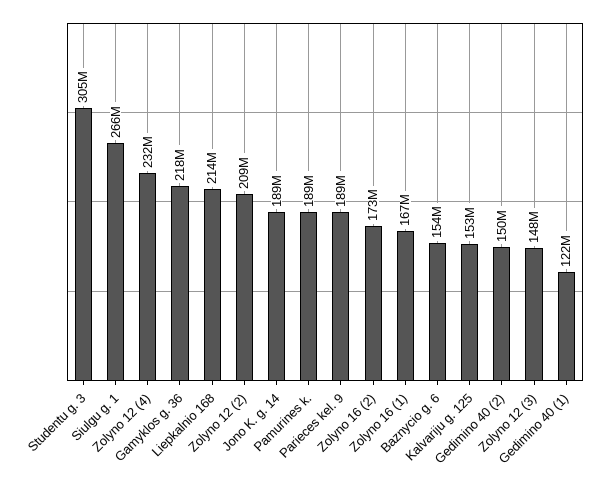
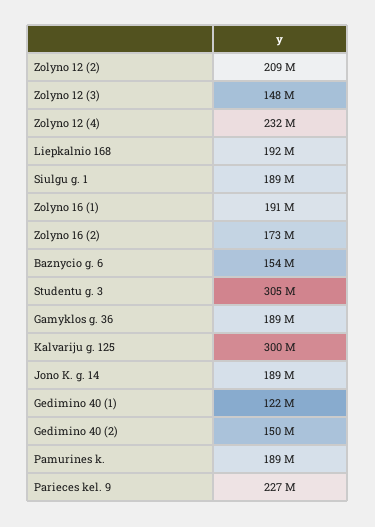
  {
    "Studentu g. 3": 305000000,
-   "Siulgu g. 1": 266000000,
+   "Siulgu g. 1": 189000000,
    "Zolyno 12 (4)": 232000000,
-   "Gamyklos g. 36": 218000000,
+   "Gamyklos g. 36": 189000000,
-   "Liepkalnio 168": 214000000,
+   "Liepkalnio 168": 192000000,
    "Zolyno 12 (2)": 209000000,
    "Jono K. g. 14": 189000000,
    "Pamurines k.": 189000000,
-   "Parieces kel. 9": 189000000,
+   "Parieces kel. 9": 227000000,
    "Zolyno 16 (2)": 173000000,
-   "Zolyno 16 (1)": 167000000,
+   "Zolyno 16 (1)": 191000000,
    "Baznycio g. 6": 154000000,
-   "Kalvariju g. 125": 153000000,
+   "Kalvariju g. 125": 300000000,
    "Gedimino 40 (2)": 150000000,
    "Zolyno 12 (3)": 148000000,
    "Gedimino 40 (1)": 122000000
  }

